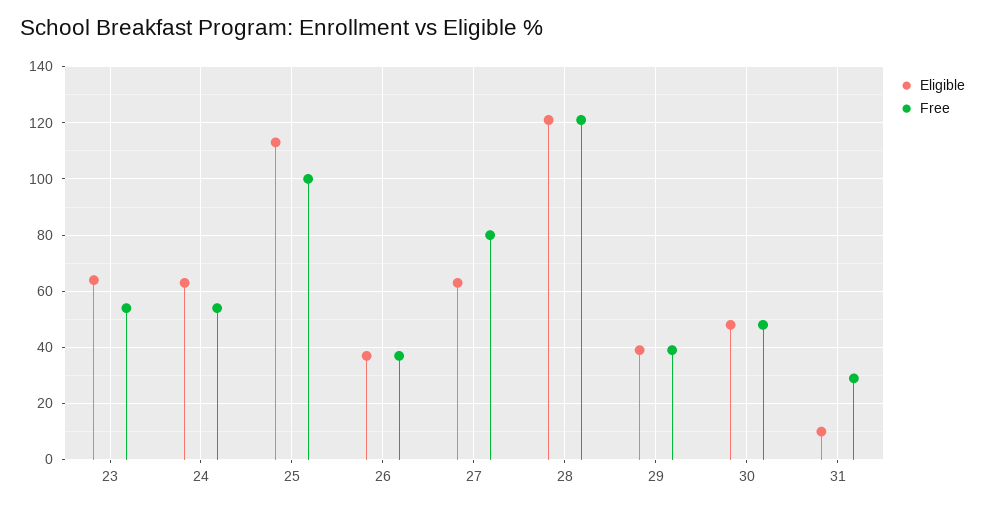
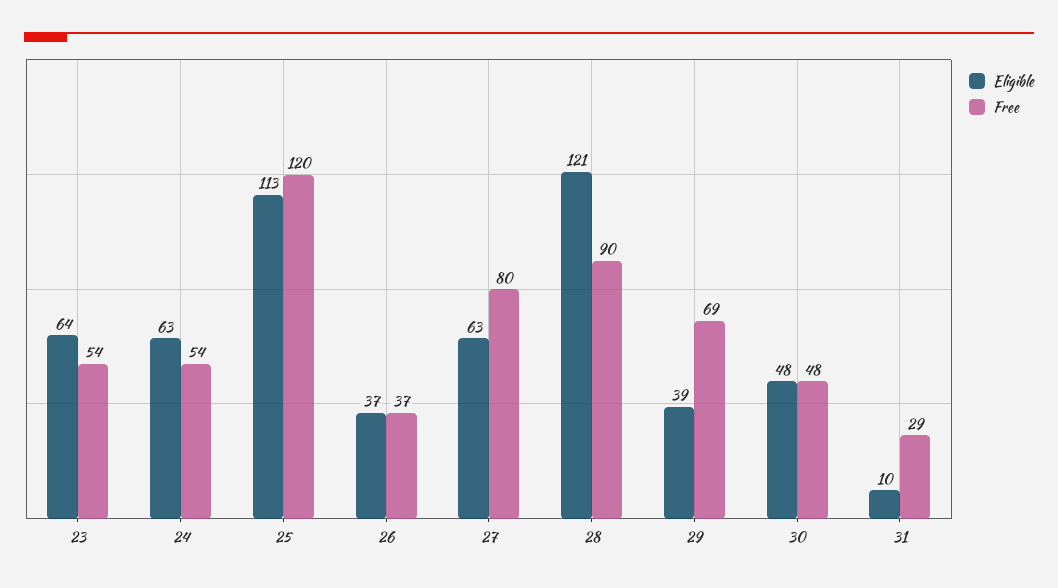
  {
    "Eligible": {
      "23": 64,
      "24": 63,
      "25": 113,
      "26": 37,
      "27": 63,
      "28": 121,
      "29": 39,
      "30": 48,
      "31": 10
    },
    "Free": {
      "23": 54,
      "24": 54,
-     "25": 100,
+     "25": 120,
      "26": 37,
      "27": 80,
-     "28": 120,
+     "28": 90,
-     "29": 40,
+     "29": 69,
      "30": 48,
      "31": 29
    }
  }

